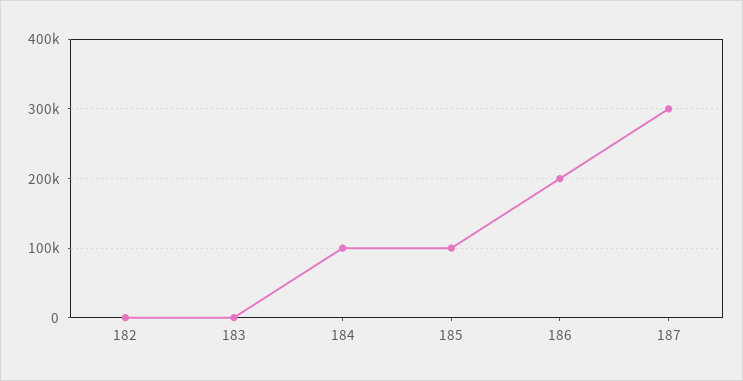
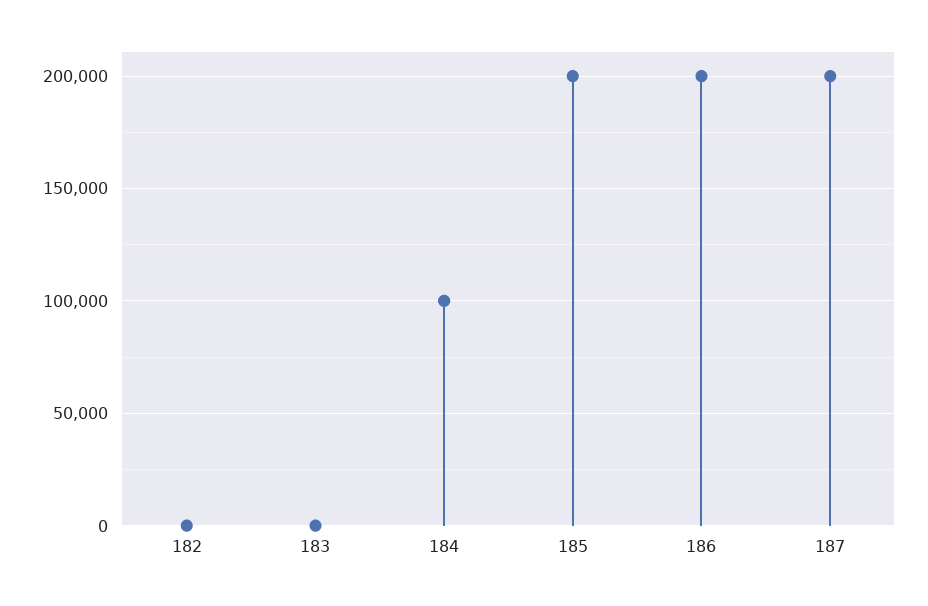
  {
    "182": 0,
    "183": 0,
    "184": 100000,
-   "185": 100000,
+   "185": 200000,
    "186": 200000,
-   "187": 300000
+   "187": 200000
  }

